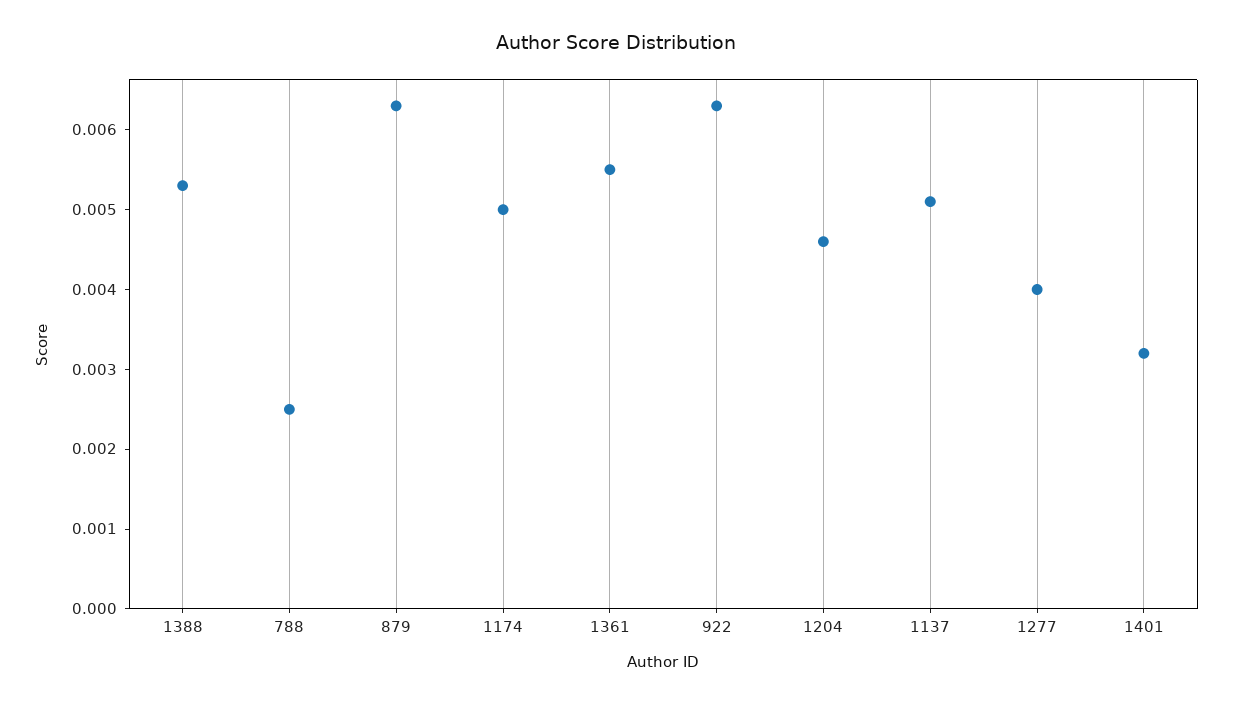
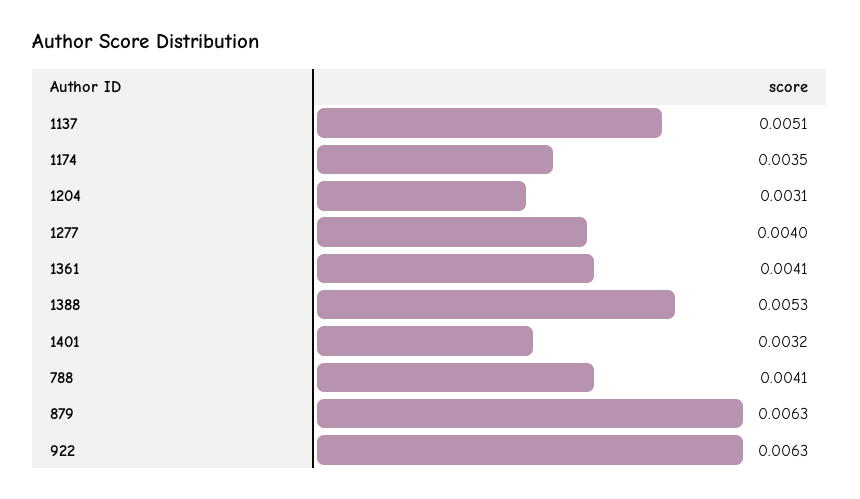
  {
    "1388": 0.0053,
-   "788": 0.0025,
+   "788": 0.0041,
    "879": 0.0063,
-   "1174": 0.005,
+   "1174": 0.0035,
-   "1361": 0.0055,
+   "1361": 0.0041,
    "922": 0.0063,
-   "1204": 0.0045,
+   "1204": 0.0031,
    "1137": 0.0051,
    "1277": 0.004,
    "1401": 0.0032
  }

